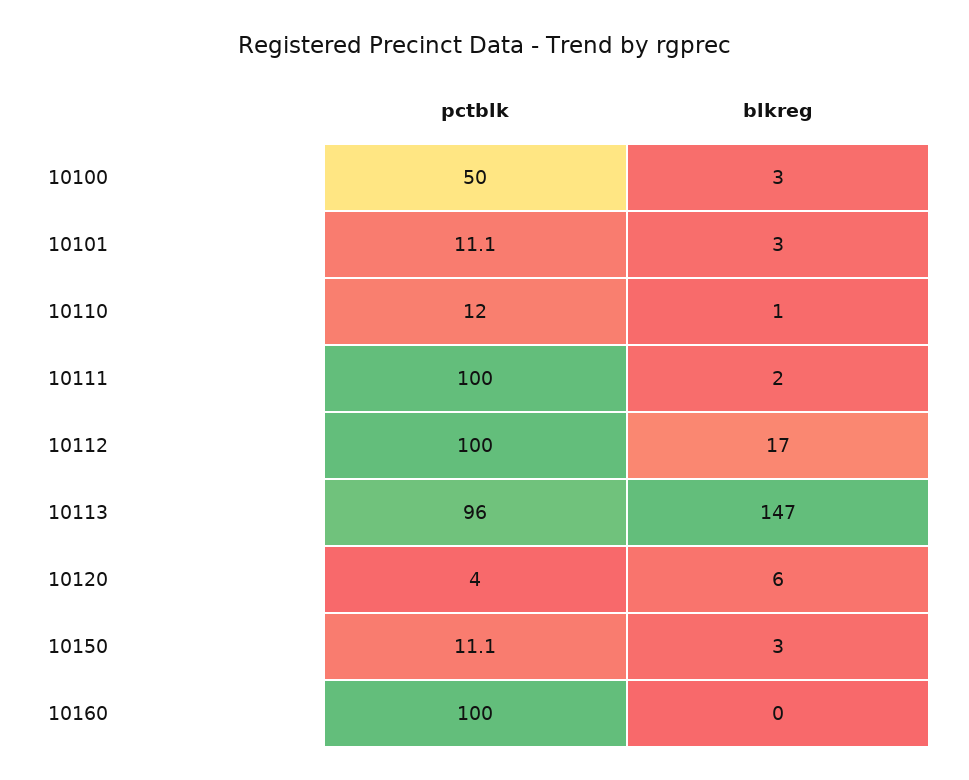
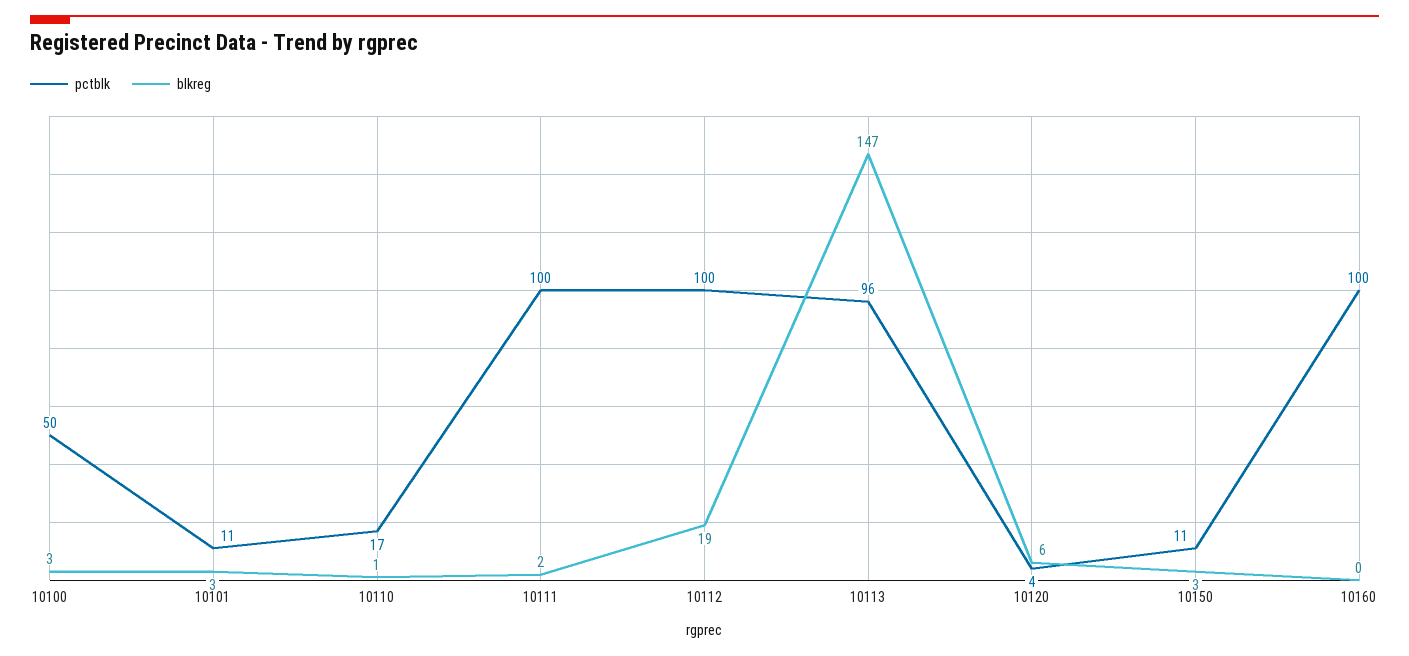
  {
    "pctblk": {
      "10100": 50,
      "10101": 11.1,
-     "10110": 12,
+     "10110": 17,
      "10111": 100,
      "10112": 100,
      "10113": 96,
      "10120": 4,
      "10150": 11.1,
      "10160": 100
    },
    "blkreg": {
      "10100": 3,
      "10101": 3,
      "10110": 1,
      "10111": 2,
-     "10112": 17,
+     "10112": 19,
      "10113": 147,
      "10120": 6,
      "10150": 3,
      "10160": 0
    }
  }

